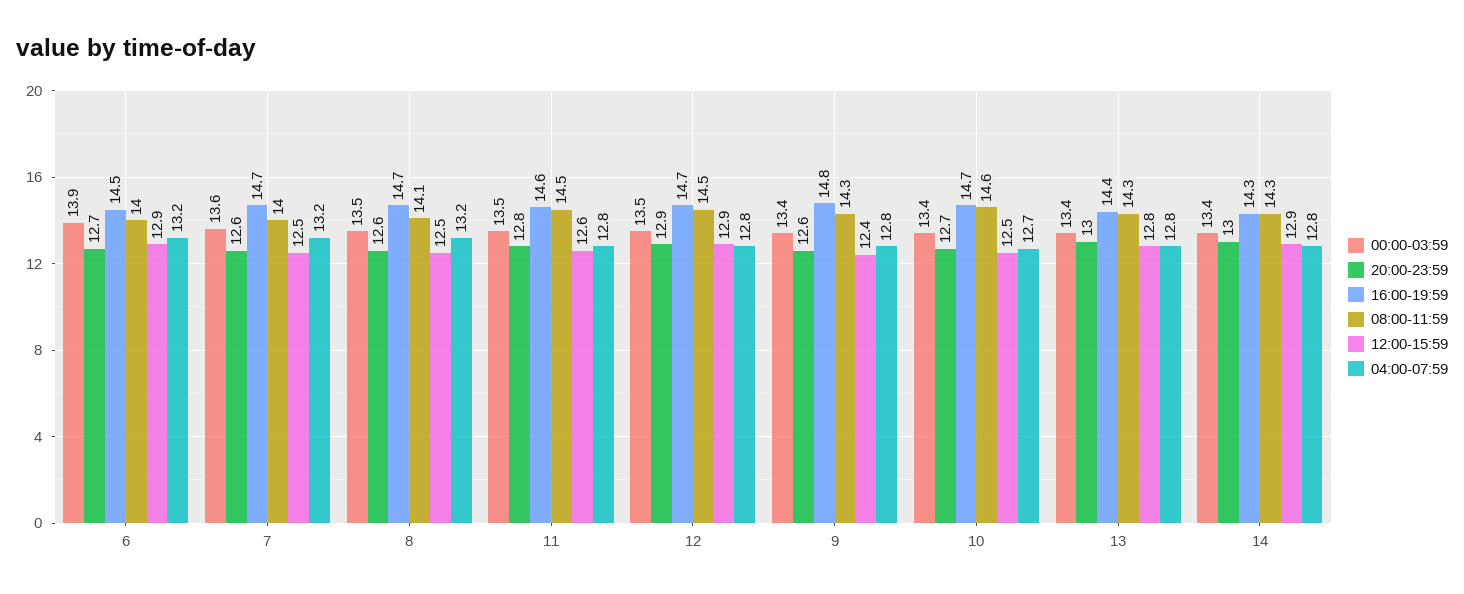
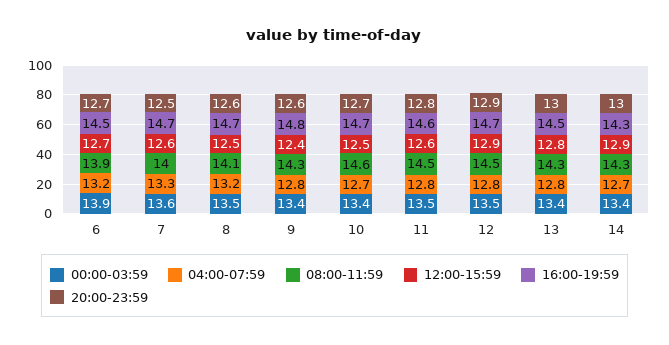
  {
    "00:00-03:59": {
      "6": 13.9,
      "7": 13.6,
      "8": 13.5,
      "11": 13.5,
      "12": 13.5,
      "9": 13.4,
      "10": 13.4,
      "13": 13.4,
      "14": 13.4
    },
    "20:00-23:59": {
      "6": 12.7,
-     "7": 12.6,
+     "7": 12.5,
      "8": 12.6,
      "11": 12.8,
      "12": 12.9,
      "9": 12.6,
      "10": 12.7,
      "13": 13,
      "14": 13
    },
    "16:00-19:59": {
      "6": 14.5,
      "7": 14.7,
      "8": 14.7,
      "11": 14.6,
      "12": 14.7,
      "9": 14.8,
      "10": 14.7,
-     "13": 14.4,
+     "13": 14.5,
      "14": 14.3
    },
    "08:00-11:59": {
-     "6": 14,
+     "6": 13.9,
      "7": 14,
      "8": 14.1,
      "11": 14.5,
      "12": 14.5,
      "9": 14.3,
      "10": 14.6,
      "13": 14.3,
      "14": 14.3
    },
    "12:00-15:59": {
-     "6": 12.9,
+     "6": 12.7,
-     "7": 12.5,
+     "7": 12.6,
      "8": 12.5,
      "11": 12.6,
      "12": 12.9,
      "9": 12.4,
      "10": 12.5,
      "13": 12.8,
      "14": 12.9
    },
    "04:00-07:59": {
      "6": 13.2,
-     "7": 13.2,
+     "7": 13.3,
      "8": 13.2,
      "11": 12.8,
      "12": 12.8,
      "9": 12.8,
      "10": 12.7,
      "13": 12.8,
-     "14": 12.8
+     "14": 12.7
    }
  }

